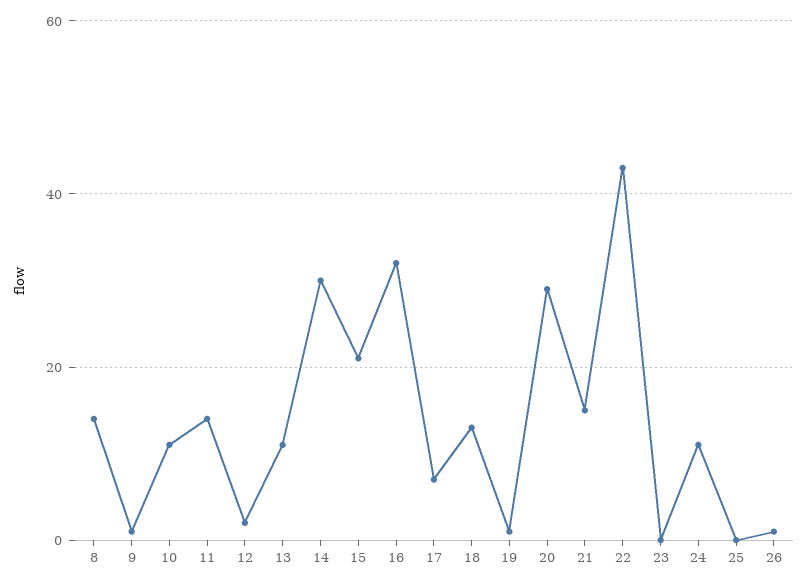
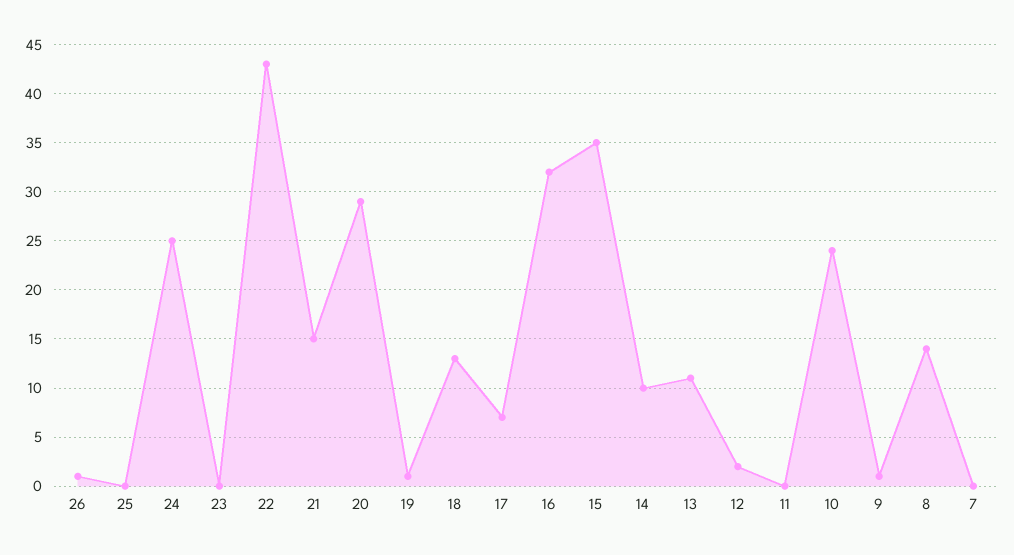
  {
    "8": 14,
    "9": 1,
-   "10": 10,
+   "10": 24,
-   "11": 15,
+   "11": 0,
    "12": 2,
    "13": 11,
-   "14": 30,
+   "14": 10,
-   "15": 20,
+   "15": 35,
    "16": 32,
    "17": 7,
    "18": 13,
    "19": 1,
    "20": 29,
    "21": 15,
    "22": 43,
    "23": 0,
-   "24": 10,
+   "24": 25,
    "25": 0,
-   "26": 1
+   "26": 1,
+   "7": 0
  }

